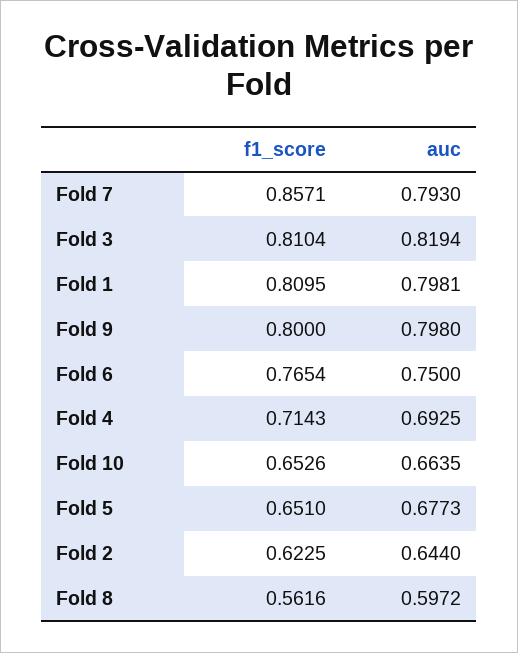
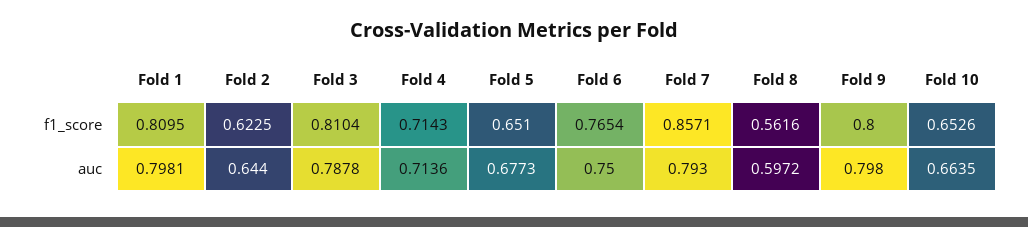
  {
    "f1_score": {
      "Fold 7": 0.8571,
      "Fold 3": 0.8104,
      "Fold 1": 0.8095,
      "Fold 9": 0.8,
      "Fold 6": 0.7654,
      "Fold 4": 0.7143,
      "Fold 10": 0.6526,
      "Fold 5": 0.651,
      "Fold 2": 0.6225,
      "Fold 8": 0.5616
    },
    "auc": {
      "Fold 7": 0.793,
-     "Fold 3": 0.8194,
+     "Fold 3": 0.7878,
      "Fold 1": 0.7981,
      "Fold 9": 0.798,
      "Fold 6": 0.75,
-     "Fold 4": 0.6925,
+     "Fold 4": 0.7136,
      "Fold 10": 0.6635,
      "Fold 5": 0.6773,
      "Fold 2": 0.644,
      "Fold 8": 0.5972
    }
  }

